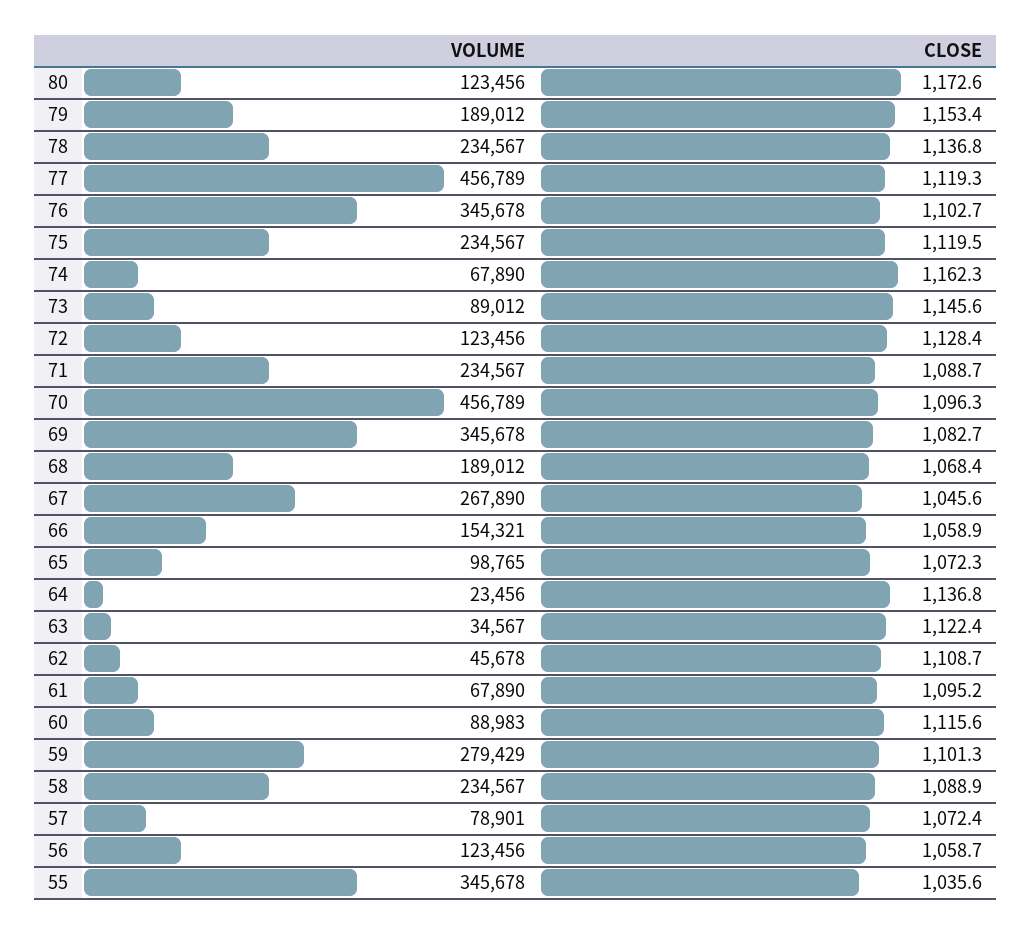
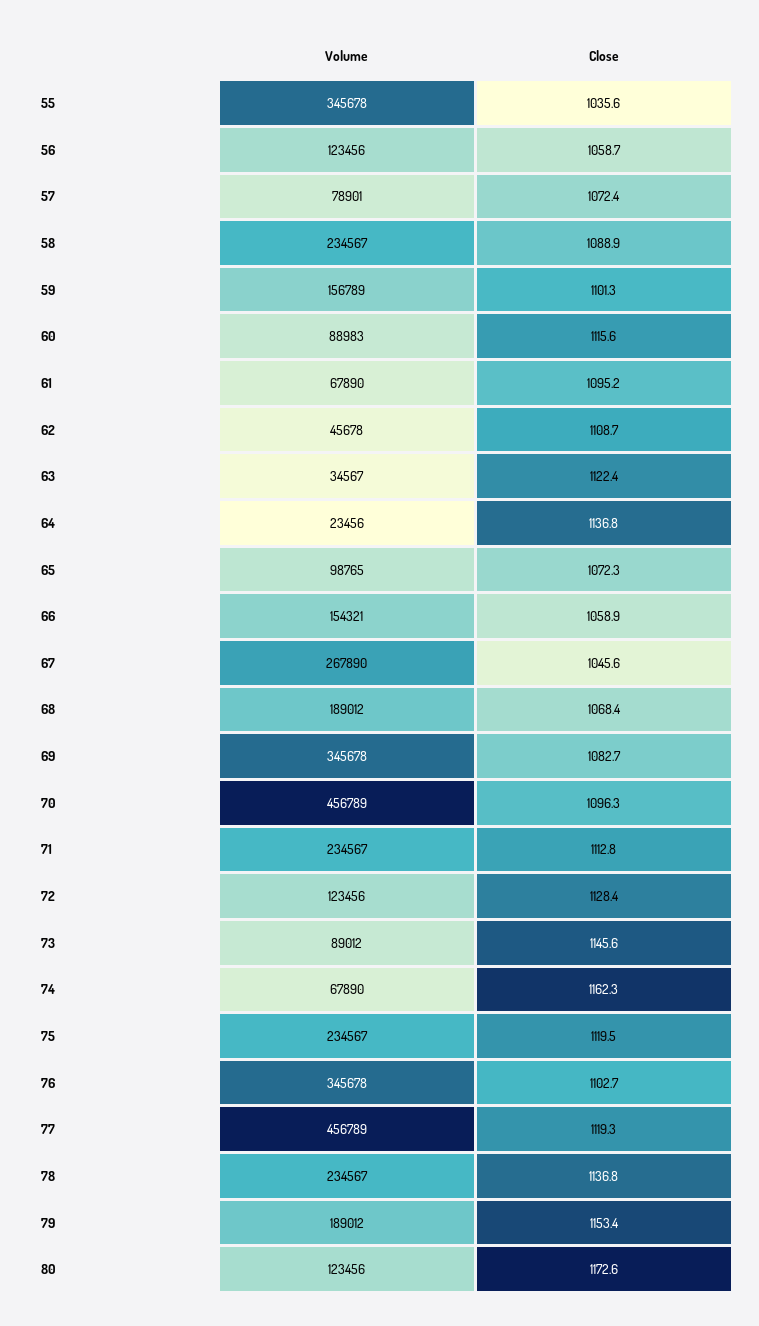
  {
    "VOLUME": {
      "80": 123456,
      "79": 189012,
      "78": 234567,
      "77": 456789,
      "76": 345678,
      "75": 234567,
      "74": 67890,
      "73": 89012,
      "72": 123456,
      "71": 234567,
      "70": 456789,
      "69": 345678,
      "68": 189012,
      "67": 267890,
      "66": 154321,
      "65": 98765,
      "64": 23456,
      "63": 34567,
      "62": 45678,
      "61": 67890,
      "60": 88983,
-     "59": 279429,
+     "59": 156789,
      "58": 234567,
      "57": 78901,
      "56": 123456,
      "55": 345678
    },
    "CLOSE": {
      "80": 1172.6,
      "79": 1153.4,
      "78": 1136.8,
      "77": 1119.3,
      "76": 1102.7,
      "75": 1119.5,
      "74": 1162.3,
      "73": 1145.6,
      "72": 1128.4,
-     "71": 1088.7,
+     "71": 1112.8,
      "70": 1096.3,
      "69": 1082.7,
      "68": 1068.4,
      "67": 1045.6,
      "66": 1058.9,
      "65": 1072.3,
      "64": 1136.8,
      "63": 1122.4,
      "62": 1108.7,
      "61": 1095.2,
      "60": 1115.6,
      "59": 1101.3,
      "58": 1088.9,
      "57": 1072.4,
      "56": 1058.7,
      "55": 1035.6
    }
  }

